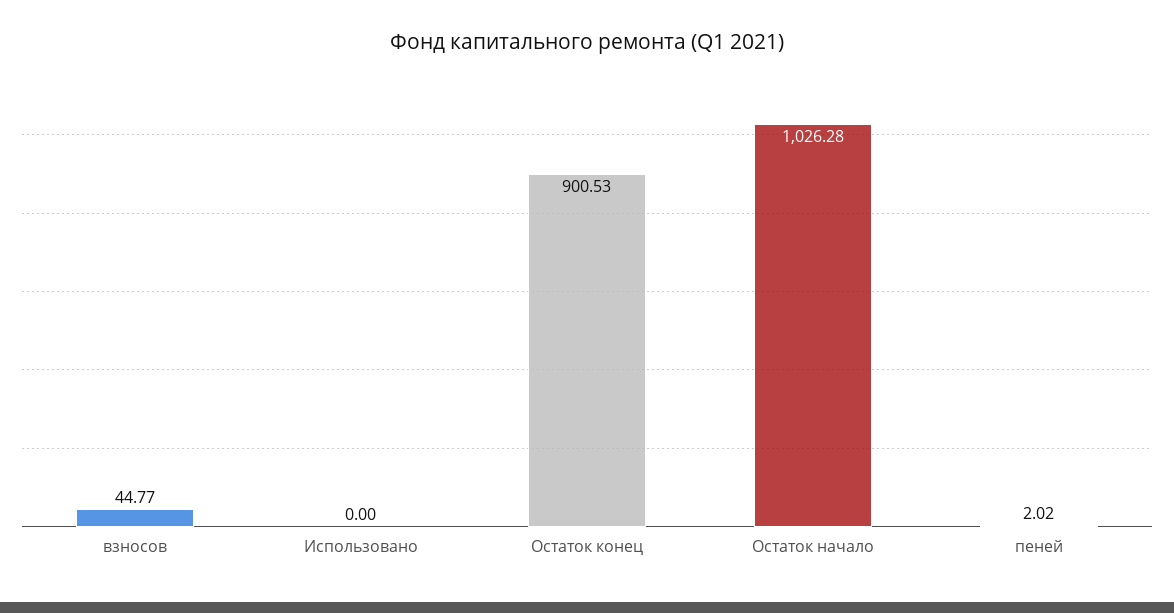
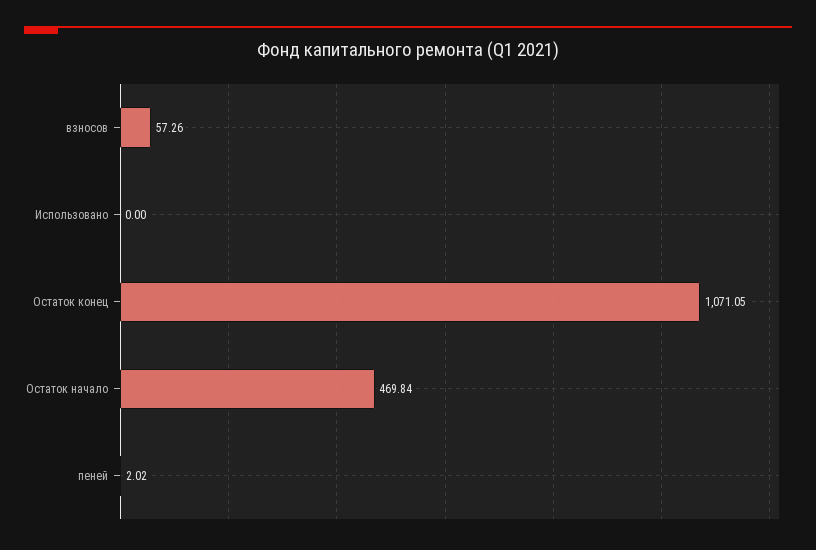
  {
-   "взносов": 44.77,
+   "взносов": 57.26,
    "Использовано": 0,
-   "Остаток конец": 900.53,
+   "Остаток конец": 1071.05,
-   "Остаток начало": 1026.28,
+   "Остаток начало": 469.84,
    "пеней": 2.02
  }

